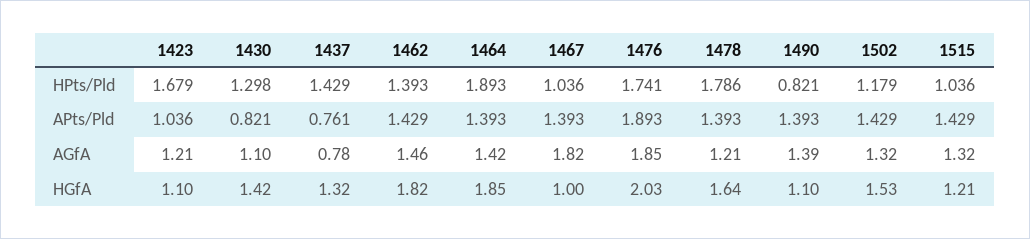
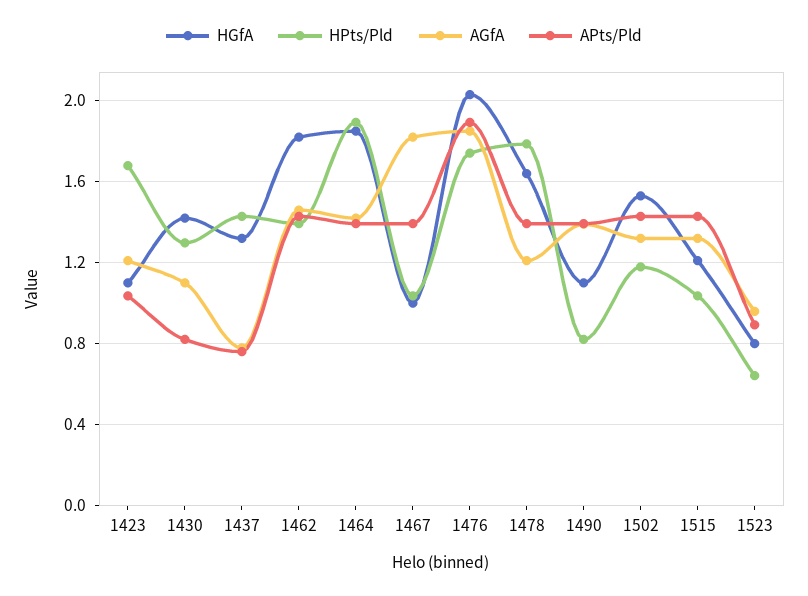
  {
    "HPts/Pld": {
      "1423": 1.679,
      "1430": 1.298,
      "1437": 1.429,
      "1462": 1.393,
      "1464": 1.893,
      "1467": 1.036,
      "1476": 1.741,
      "1478": 1.786,
      "1490": 0.821,
      "1502": 1.179,
-     "1515": 1.036
+     "1515": 1.036,
+     "1523": 0.65
    },
    "APts/Pld": {
      "1423": 1.036,
      "1430": 0.821,
      "1437": 0.761,
      "1462": 1.429,
      "1464": 1.393,
      "1467": 1.393,
      "1476": 1.893,
      "1478": 1.393,
      "1490": 1.393,
      "1502": 1.429,
-     "1515": 1.429
+     "1515": 1.429,
+     "1523": 0.9
    },
    "AGfA": {
      "1423": 1.21,
      "1430": 1.1,
      "1437": 0.78,
      "1462": 1.46,
      "1464": 1.42,
      "1467": 1.82,
      "1476": 1.85,
      "1478": 1.21,
      "1490": 1.39,
      "1502": 1.32,
-     "1515": 1.32
+     "1515": 1.32,
+     "1523": 0.95
    },
    "HGfA": {
      "1423": 1.1,
      "1430": 1.42,
      "1437": 1.32,
      "1462": 1.82,
      "1464": 1.85,
      "1467": 1,
      "1476": 2.03,
      "1478": 1.64,
      "1490": 1.1,
      "1502": 1.53,
-     "1515": 1.21
+     "1515": 1.21,
+     "1523": 0.8
    }
  }

